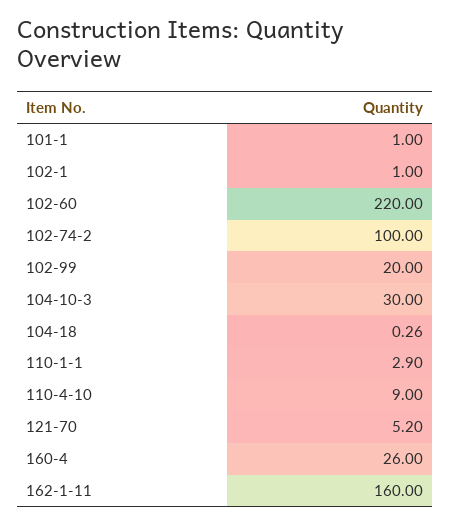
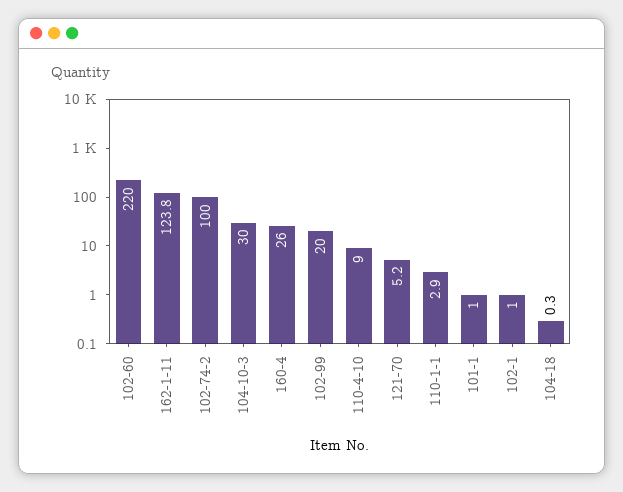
  {
    "101-1": 1,
    "102-1": 1,
    "102-60": 220,
    "102-74-2": 100,
    "102-99": 20,
    "104-10-3": 30,
    "104-18": 0.26,
    "110-1-1": 2.9,
    "110-4-10": 9,
    "121-70": 5.2,
    "160-4": 26,
-   "162-1-11": 160
+   "162-1-11": 123.8
  }

